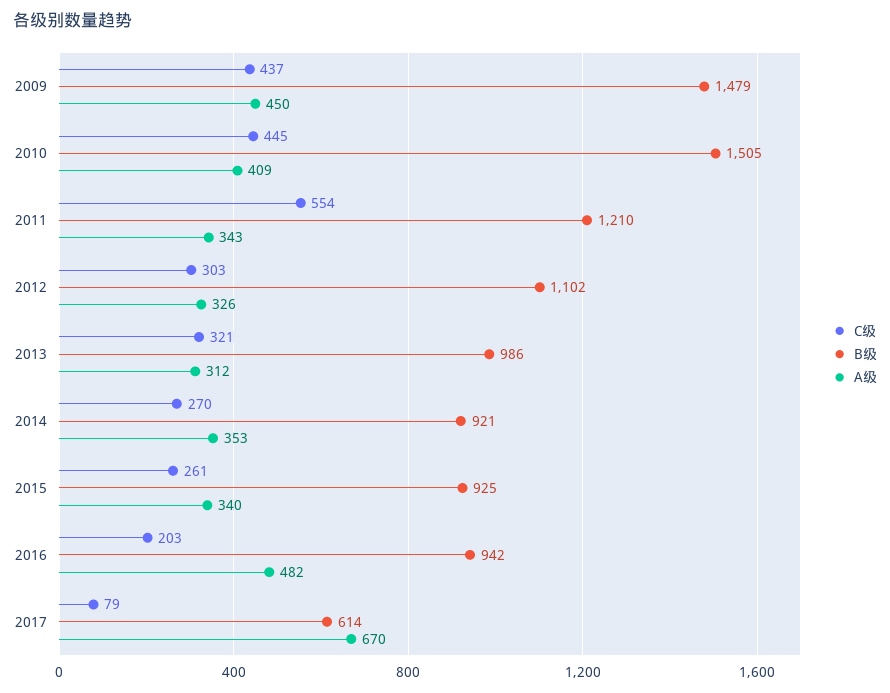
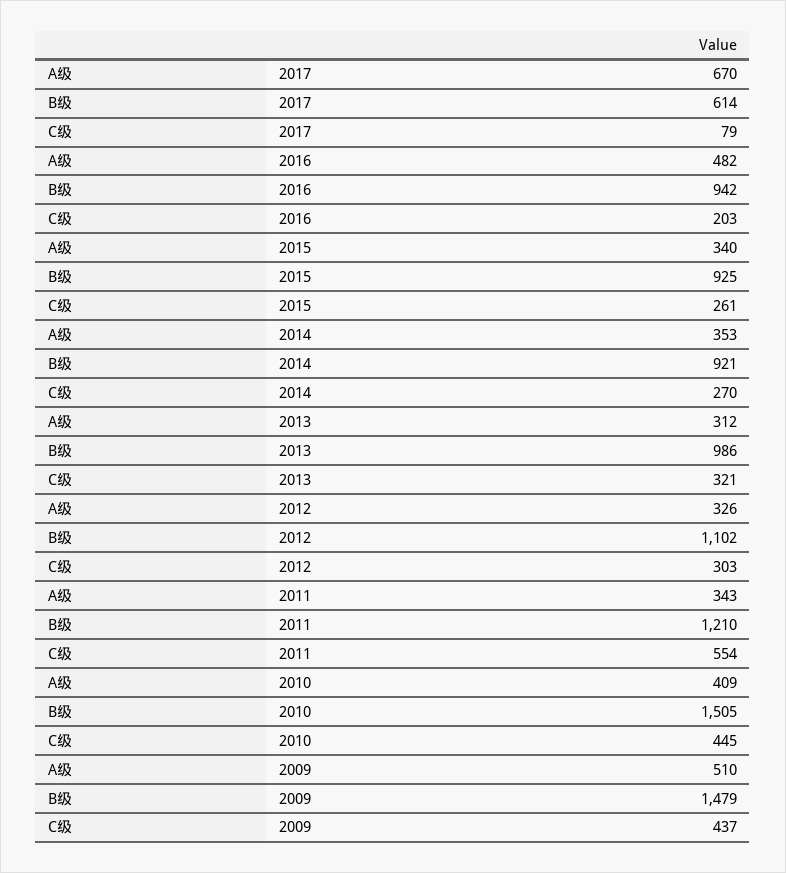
  {
    "C级": {
      "2009": 437,
      "2010": 445,
      "2011": 554,
      "2012": 303,
      "2013": 321,
      "2014": 270,
      "2015": 261,
      "2016": 203,
      "2017": 79
    },
    "B级": {
      "2009": 1479,
      "2010": 1505,
      "2011": 1210,
      "2012": 1102,
      "2013": 986,
      "2014": 921,
      "2015": 925,
      "2016": 942,
      "2017": 614
    },
    "A级": {
-     "2009": 450,
+     "2009": 510,
      "2010": 409,
      "2011": 343,
      "2012": 326,
      "2013": 312,
      "2014": 353,
      "2015": 340,
      "2016": 482,
      "2017": 670
    }
  }

